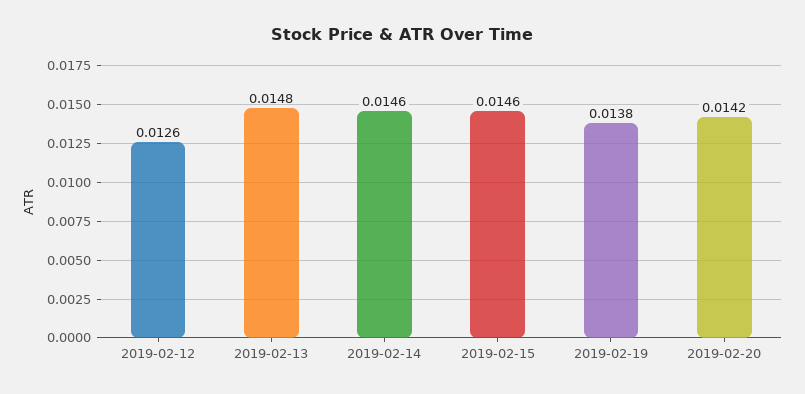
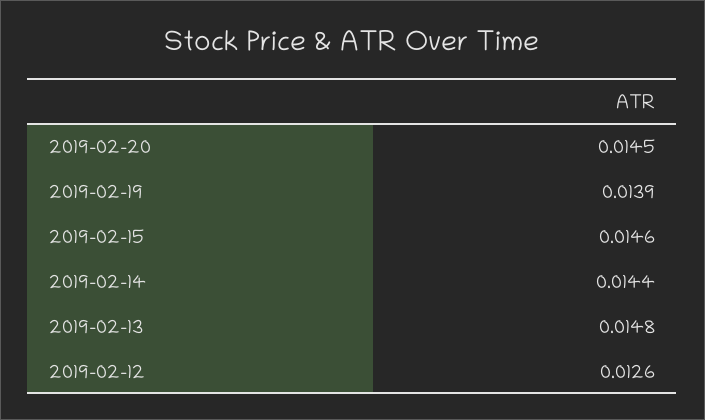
  {
    "2019-02-12": 0.0126,
    "2019-02-13": 0.0148,
-   "2019-02-14": 0.0146,
+   "2019-02-14": 0.0144,
    "2019-02-15": 0.0146,
-   "2019-02-19": 0.0138,
+   "2019-02-19": 0.0139,
-   "2019-02-20": 0.0142
+   "2019-02-20": 0.0145
  }

